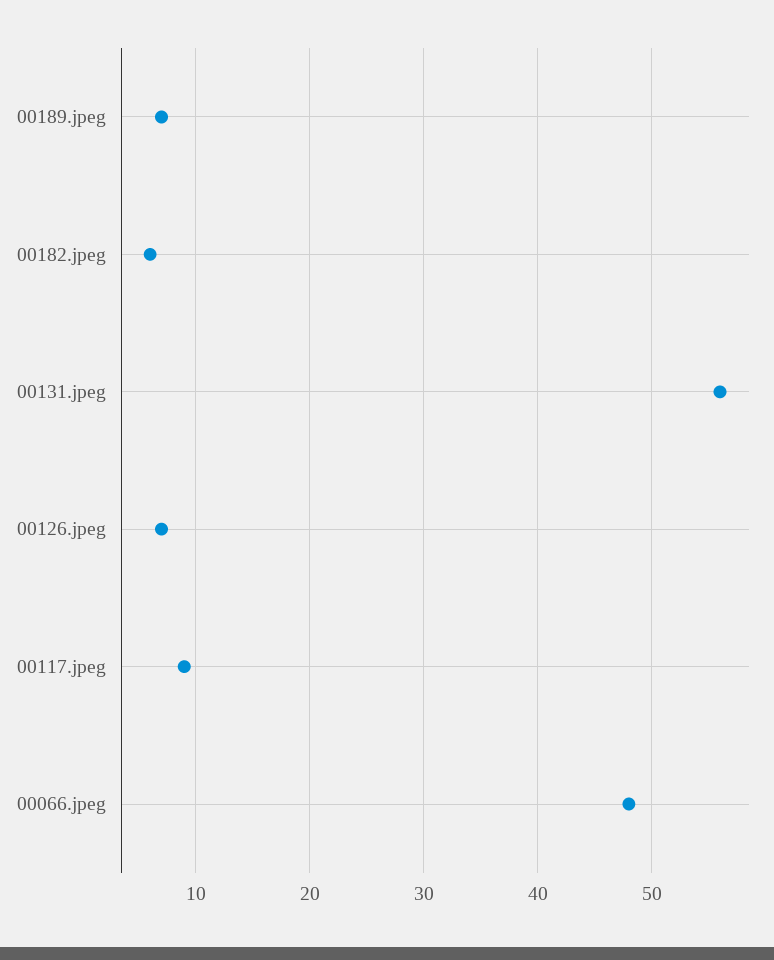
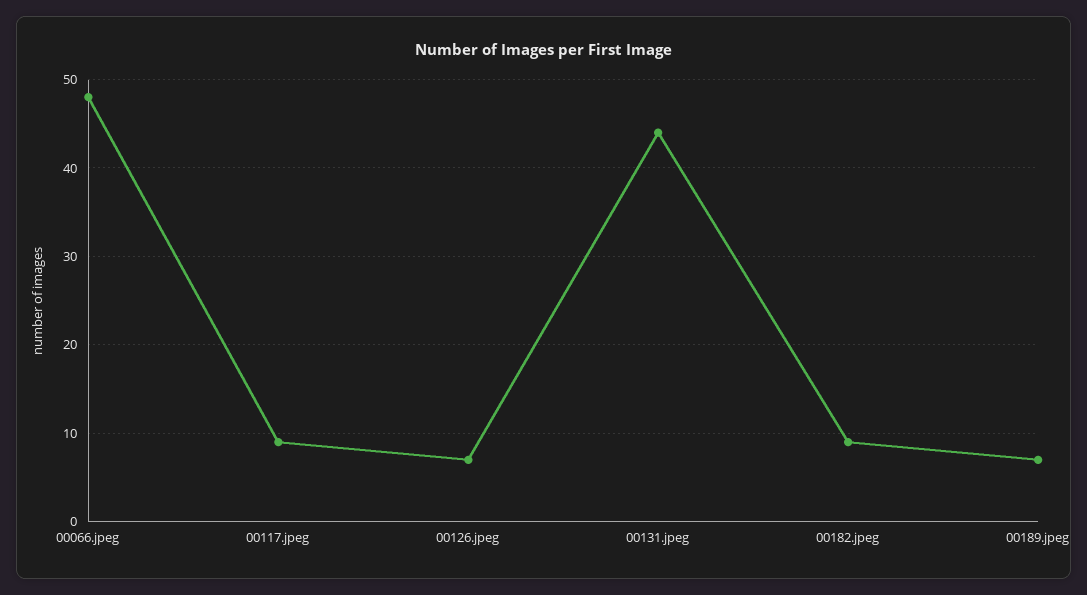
  {
    "00189.jpeg": 7,
-   "00182.jpeg": 6,
+   "00182.jpeg": 9,
-   "00131.jpeg": 56,
+   "00131.jpeg": 44,
    "00126.jpeg": 7,
    "00117.jpeg": 9,
    "00066.jpeg": 48
  }

